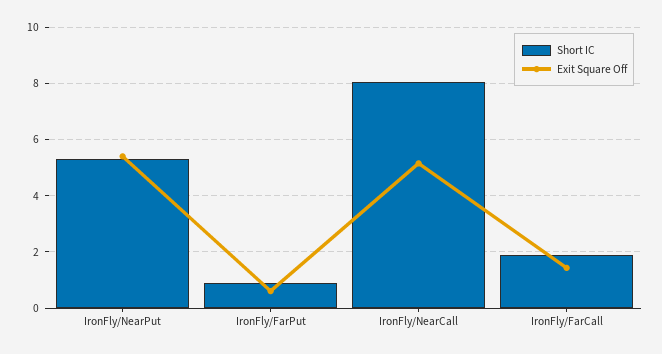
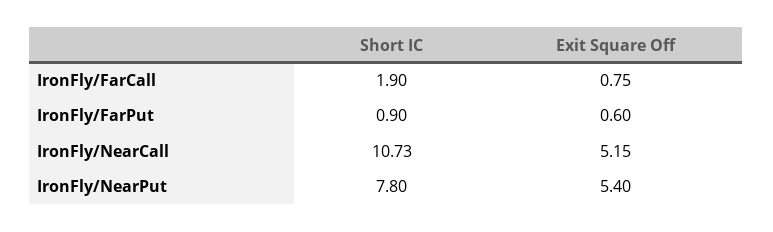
  {
    "Short IC": {
-     "IronFly/NearPut": 5.25,
+     "IronFly/NearPut": 7.8,
      "IronFly/FarPut": 0.9,
-     "IronFly/NearCall": 8,
+     "IronFly/NearCall": 10.73,
      "IronFly/FarCall": 1.9
    },
    "Exit Square Off": {
      "IronFly/NearPut": 5.4,
      "IronFly/FarPut": 0.6,
      "IronFly/NearCall": 5.15,
-     "IronFly/FarCall": 1.5
+     "IronFly/FarCall": 0.75
    }
  }

